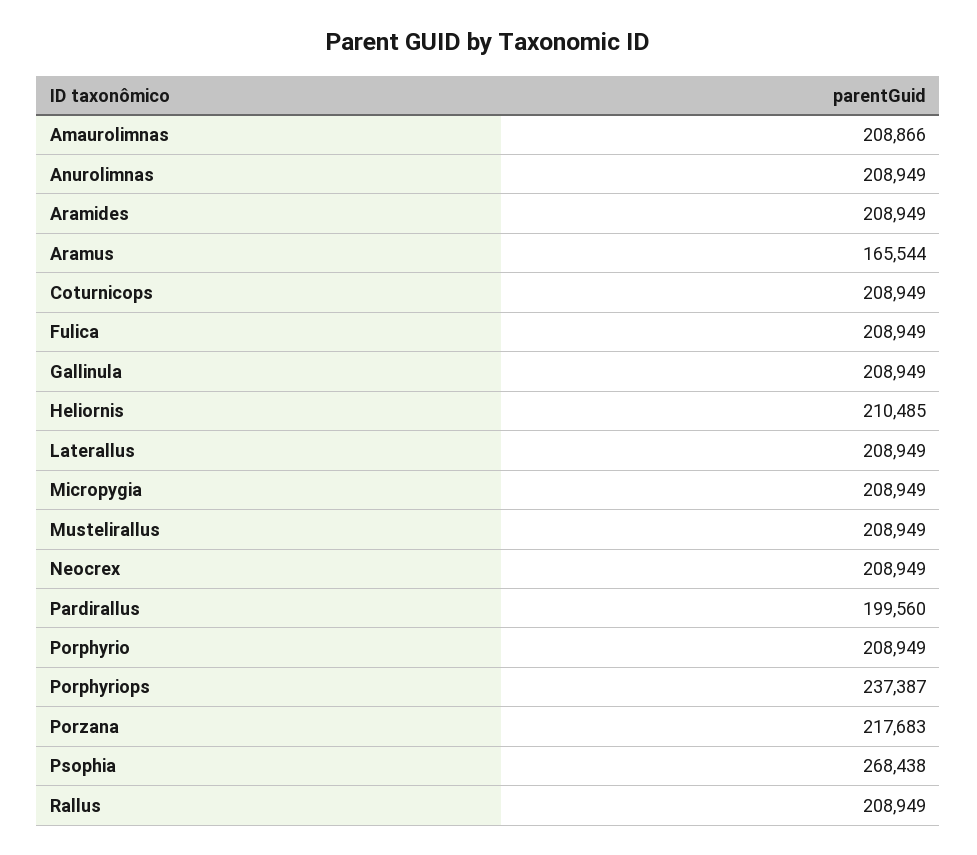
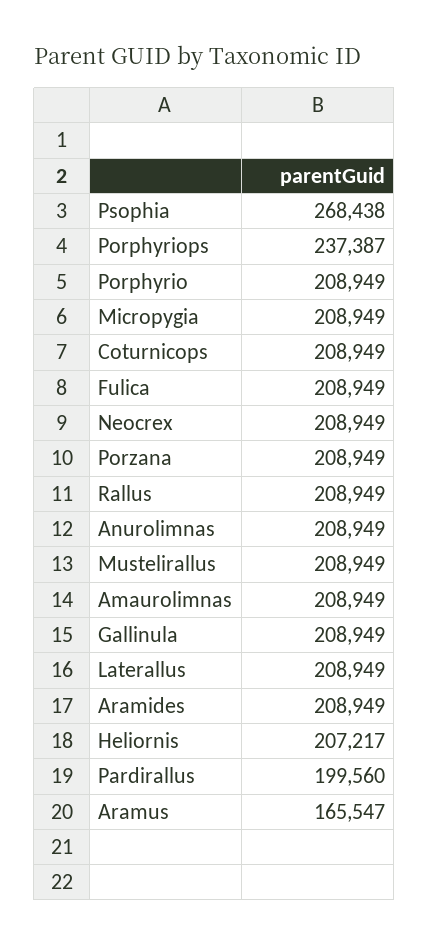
  {
-   "Amaurolimnas": 208866,
+   "Amaurolimnas": 208949,
    "Anurolimnas": 208949,
    "Aramides": 208949,
-   "Aramus": 165544,
+   "Aramus": 165547,
    "Coturnicops": 208949,
    "Fulica": 208949,
    "Gallinula": 208949,
-   "Heliornis": 210485,
+   "Heliornis": 207217,
    "Laterallus": 208949,
    "Micropygia": 208949,
    "Mustelirallus": 208949,
    "Neocrex": 208949,
    "Pardirallus": 199560,
    "Porphyrio": 208949,
    "Porphyriops": 237387,
-   "Porzana": 217683,
+   "Porzana": 208949,
    "Psophia": 268438,
    "Rallus": 208949
  }

